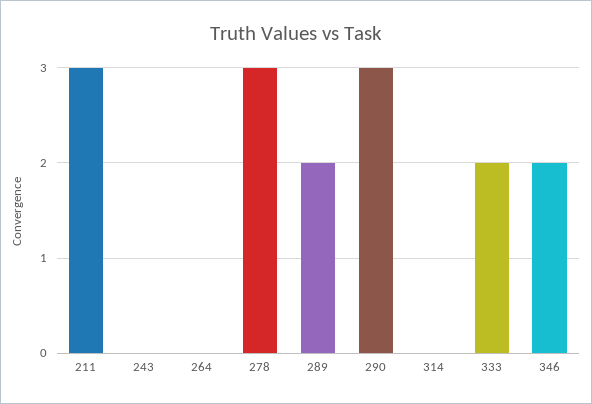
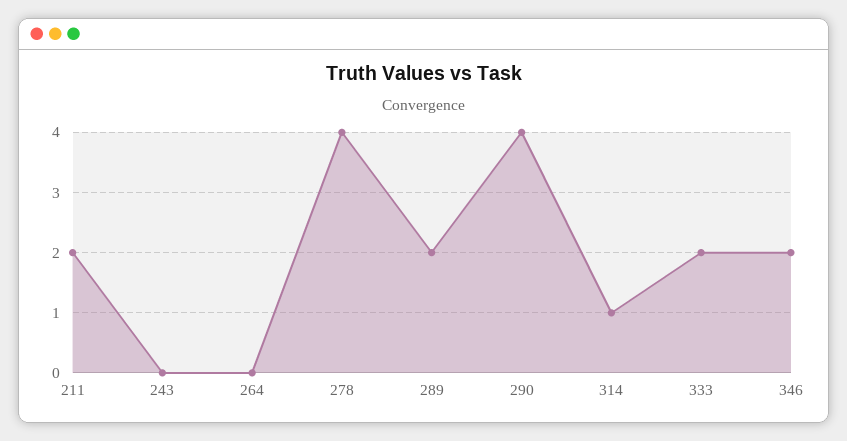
  {
-   "211": 3,
+   "211": 2,
    "243": 0,
    "264": 0,
-   "278": 3,
+   "278": 4,
    "289": 2,
-   "290": 3,
+   "290": 4,
-   "314": 0,
+   "314": 1,
    "333": 2,
    "346": 2
  }

